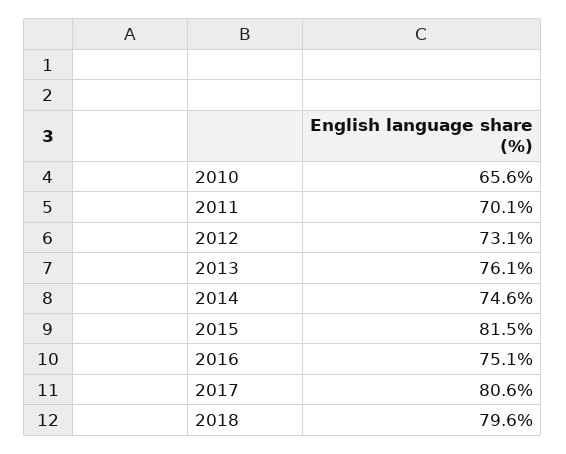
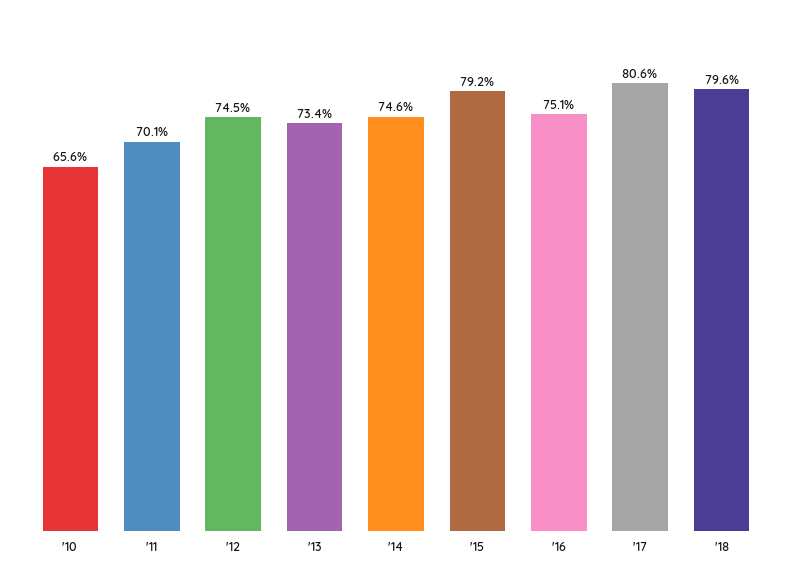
  {
    "2010": 65.6,
    "2011": 70.1,
-   "2012": 73.1,
+   "2012": 74.5,
-   "2013": 76.1,
+   "2013": 73.4,
    "2014": 74.6,
-   "2015": 81.5,
+   "2015": 79.2,
    "2016": 75.1,
    "2017": 80.6,
    "2018": 79.6
  }

